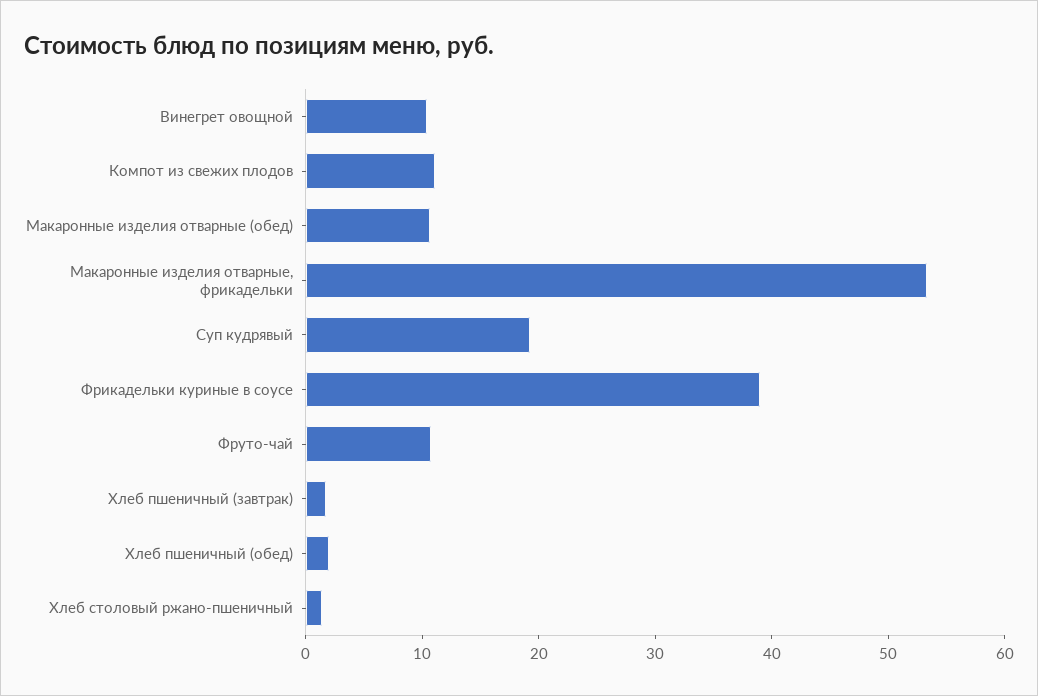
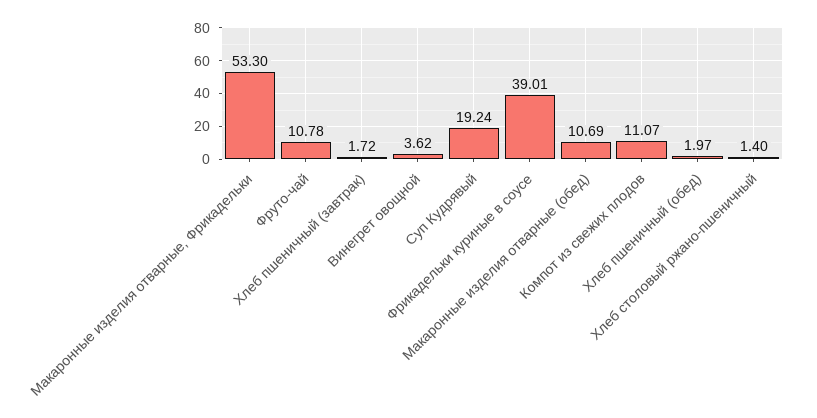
  {
-   "Винегрет овощной": 10,
+   "Винегрет овощной": 3.62,
    "Компот из свежих плодов": 11.07,
    "Макаронные изделия отварные (обед)": 10.69,
    "Макаронные изделия отварные, фрикадельки": 53.3,
    "Суп кудрявый": 19.24,
    "Фрикадельки куриные в соусе": 39.01,
    "Фруто-чай": 10.78,
    "Хлеб пшеничный (завтрак)": 1.72,
    "Хлеб пшеничный (обед)": 1.97,
    "Хлеб столовый ржано-пшеничный": 1.4
  }

